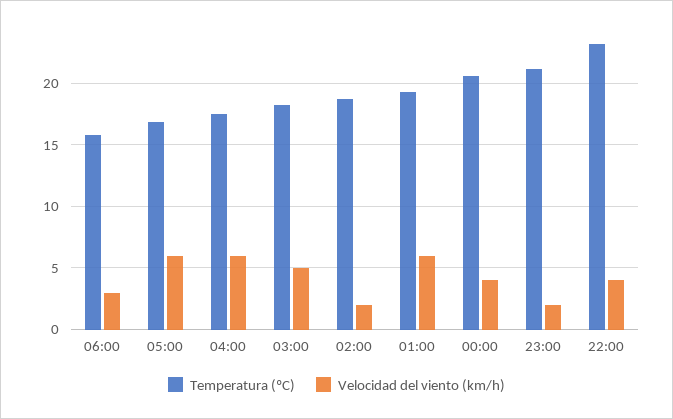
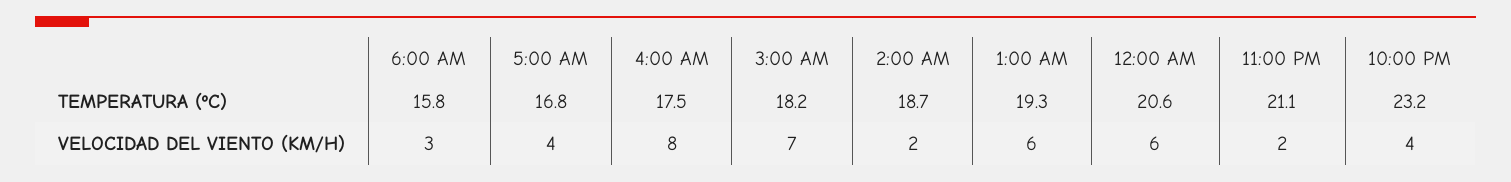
  {
    "Temperatura (ºC)": {
      "06:00": 15.8,
      "05:00": 16.8,
      "04:00": 17.5,
      "03:00": 18.2,
      "02:00": 18.7,
      "01:00": 19.3,
      "00:00": 20.6,
      "23:00": 21.1,
      "22:00": 23.2
    },
    "Velocidad del viento (km/h)": {
      "06:00": 3,
-     "05:00": 6,
+     "05:00": 4,
-     "04:00": 6,
+     "04:00": 8,
-     "03:00": 5,
+     "03:00": 7,
      "02:00": 2,
      "01:00": 6,
-     "00:00": 4,
+     "00:00": 6,
      "23:00": 2,
      "22:00": 4
    }
  }

